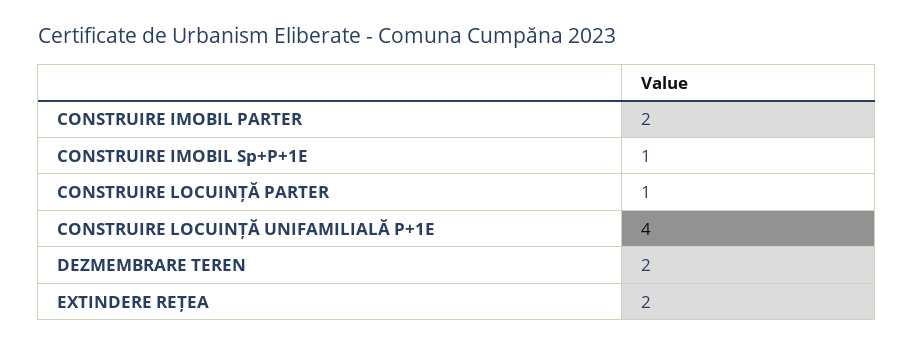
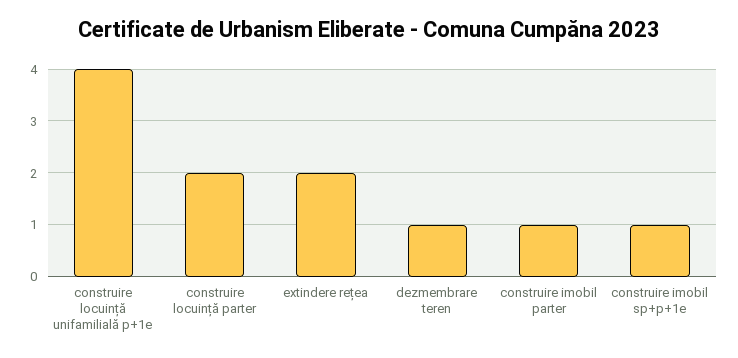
  {
-   "CONSTRUIRE IMOBIL PARTER": 2,
+   "CONSTRUIRE IMOBIL PARTER": 1,
    "CONSTRUIRE IMOBIL Sp+P+1E": 1,
-   "CONSTRUIRE LOCUINȚĂ PARTER": 1,
+   "CONSTRUIRE LOCUINȚĂ PARTER": 2,
    "CONSTRUIRE LOCUINȚĂ UNIFAMILIALĂ P+1E": 4,
-   "DEZMEMBRARE TEREN": 2,
+   "DEZMEMBRARE TEREN": 1,
    "EXTINDERE REȚEA": 2
  }

